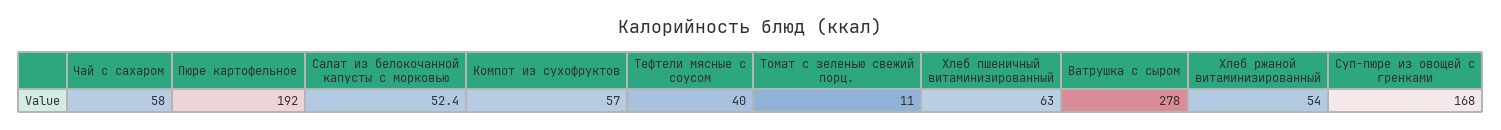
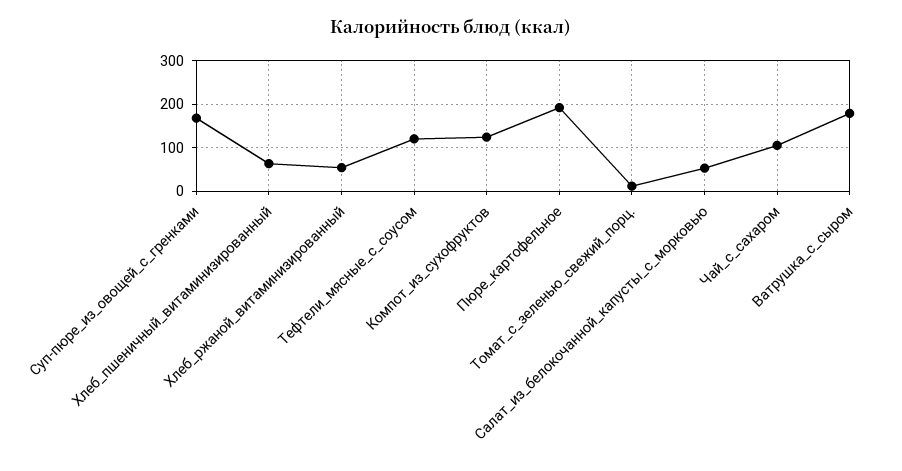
  {
-   "Чай с сахаром": 58,
+   "Чай с сахаром": 100,
    "Пюре картофельное": 192,
    "Салат из белокочанной капусты с морковью": 52.4,
-   "Компот из сухофруктов": 57,
+   "Компот из сухофруктов": 120,
-   "Тефтели мясные с соусом": 40,
+   "Тефтели мясные с соусом": 120,
    "Томат с зеленью свежий порц.": 11,
    "Хлеб пшеничный витаминизированный": 63,
-   "Ватрушка с сыром": 278,
+   "Ватрушка с сыром": 180,
    "Хлеб ржаной витаминизированный": 54,
    "Суп-пюре из овощей с гренками": 168
  }

